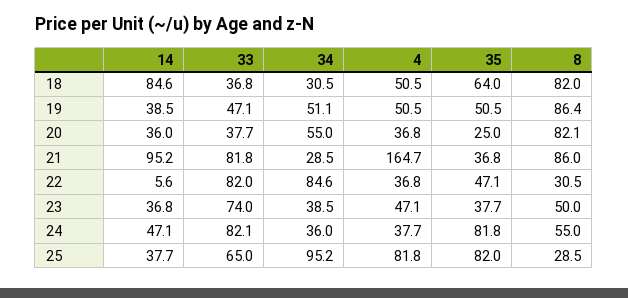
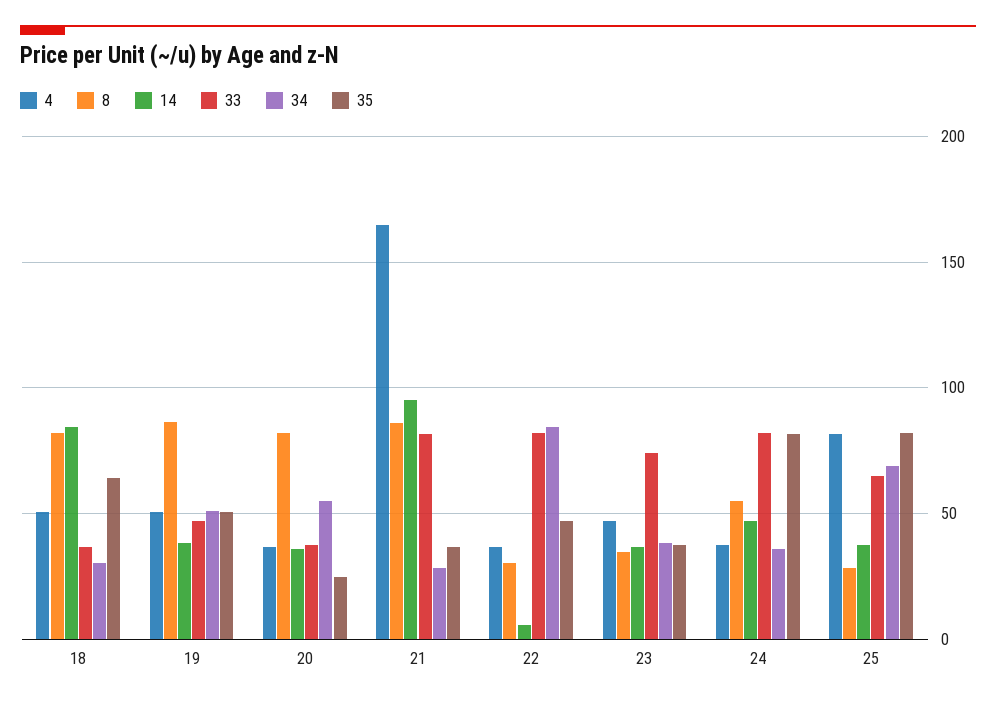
  {
    "14": {
      "18": 84.6,
      "19": 38.5,
      "20": 36,
      "21": 95.2,
      "22": 5.6,
      "23": 36.8,
      "24": 47.1,
      "25": 37.7
    },
    "33": {
      "18": 36.8,
      "19": 47.1,
      "20": 37.7,
      "21": 81.8,
      "22": 82,
      "23": 74,
      "24": 82.1,
      "25": 65
    },
    "34": {
      "18": 30.5,
      "19": 51.1,
      "20": 55,
      "21": 28.5,
      "22": 84.6,
      "23": 38.5,
      "24": 36,
-     "25": 95.2
+     "25": 70
    },
    "4": {
      "18": 50.5,
      "19": 50.5,
      "20": 36.8,
      "21": 164.7,
      "22": 36.8,
      "23": 47.1,
      "24": 37.7,
      "25": 81.8
    },
    "35": {
      "18": 64,
      "19": 50.5,
      "20": 25,
      "21": 36.8,
      "22": 47.1,
      "23": 37.7,
      "24": 81.8,
      "25": 82
    },
    "8": {
      "18": 82,
      "19": 86.4,
      "20": 82.1,
      "21": 86,
      "22": 30.5,
-     "23": 50,
+     "23": 35,
      "24": 55,
      "25": 28.5
    }
  }

